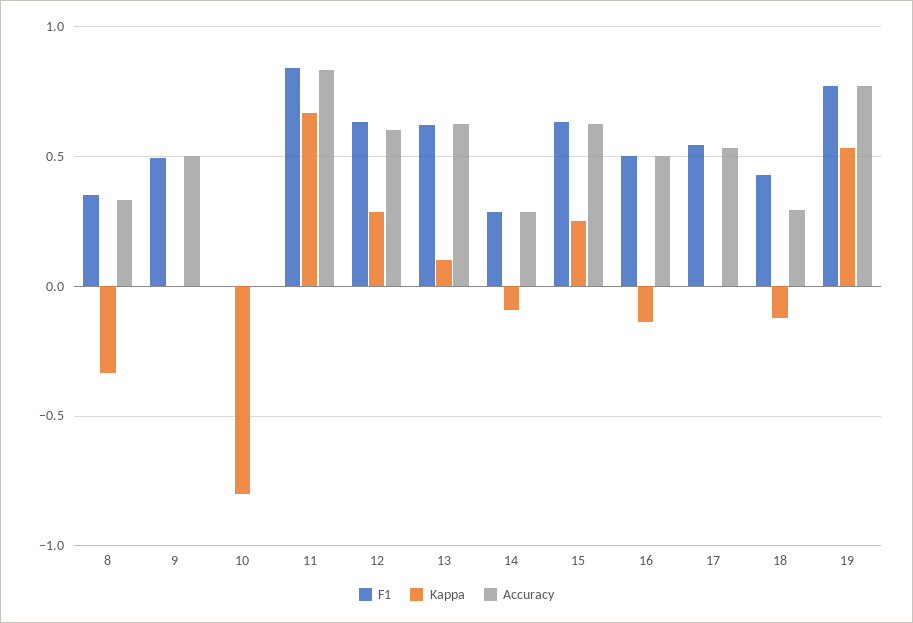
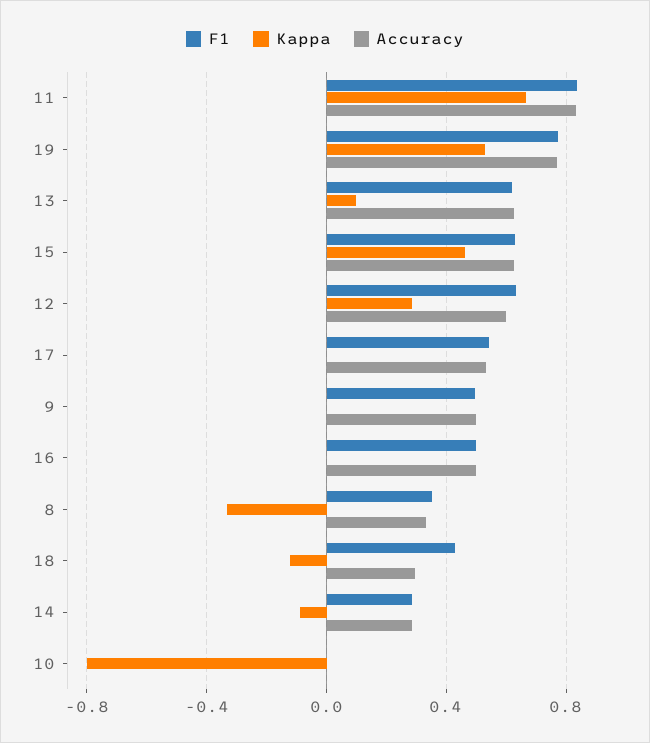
  {
    "F1": {
      "8": 0.35,
      "9": 0.5,
      "10": 0,
      "11": 0.85,
      "12": 0.65,
      "13": 0.6,
      "14": 0.3,
      "15": 0.65,
      "16": 0.5,
      "17": 0.55,
      "18": 0.45,
      "19": 0.75
    },
    "Kappa": {
      "8": -0.35,
      "9": 0,
      "10": -0.8,
      "11": 0.65,
      "12": 0.3,
      "13": 0.1,
      "14": -0.1,
-     "15": 0.25,
+     "15": 0.45,
-     "16": -0.15,
+     "16": 0,
      "17": 0,
      "18": -0.1,
      "19": 0.55
    },
    "Accuracy": {
      "8": 0.35,
      "9": 0.5,
      "10": 0,
      "11": 0.85,
      "12": 0.6,
      "13": 0.65,
      "14": 0.3,
      "15": 0.65,
      "16": 0.5,
      "17": 0.55,
      "18": 0.3,
      "19": 0.75
    }
  }

